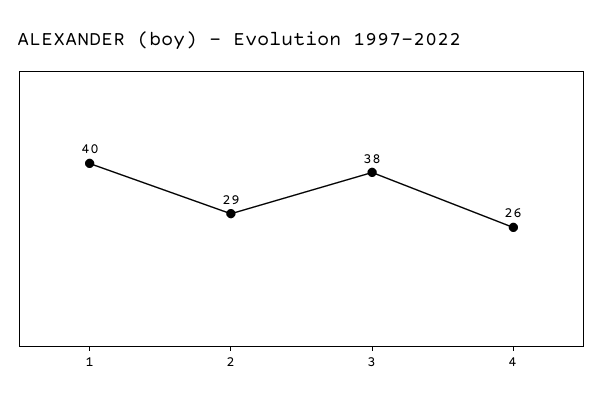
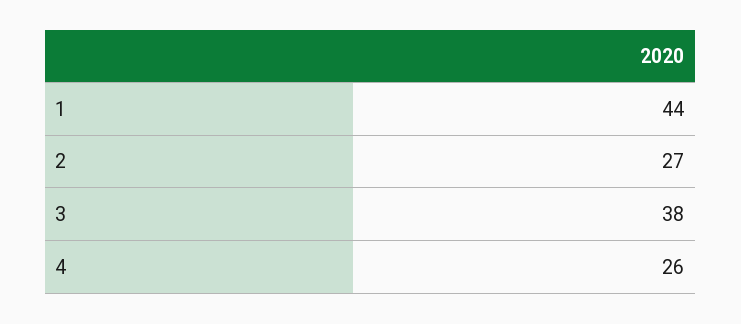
  {
-   "1": 40,
+   "1": 44,
-   "2": 29,
+   "2": 27,
    "3": 38,
    "4": 26
  }

